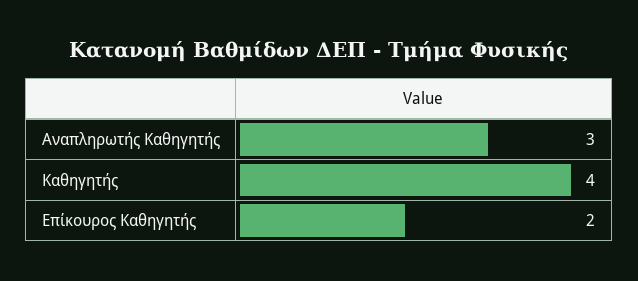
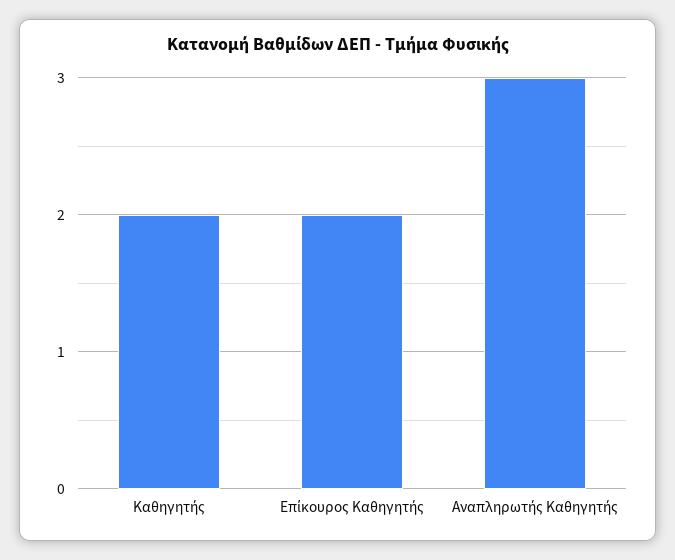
  {
    "Αναπληρωτής Καθηγητής": 3,
-   "Καθηγητής": 4,
+   "Καθηγητής": 2,
    "Επίκουρος Καθηγητής": 2
  }

